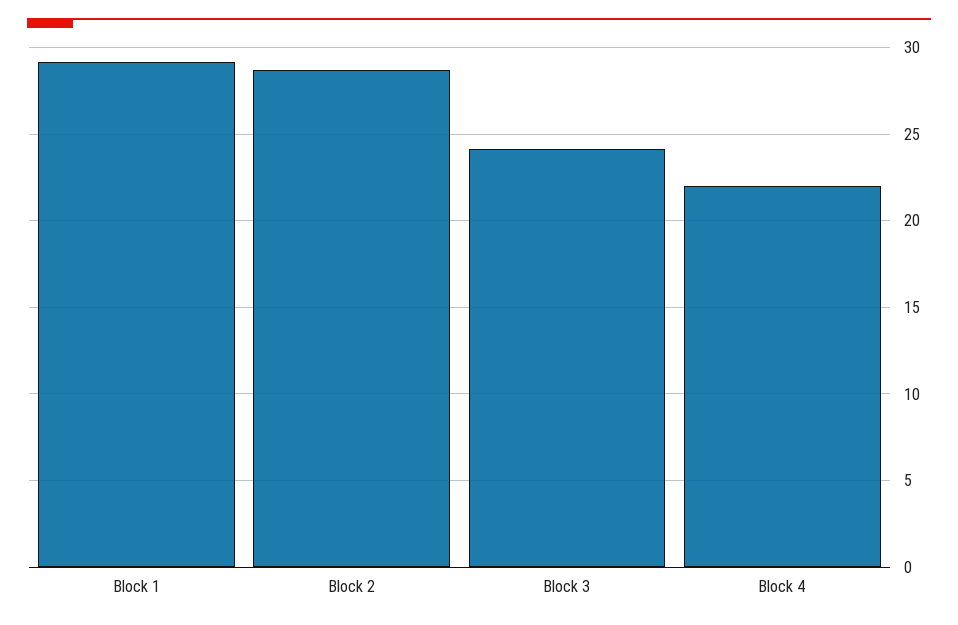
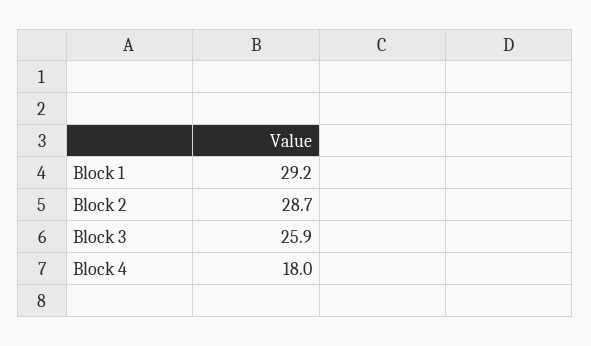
  {
    "Block 1": 29.2,
    "Block 2": 28.7,
-   "Block 3": 24,
+   "Block 3": 25.9,
-   "Block 4": 22
+   "Block 4": 18
  }

